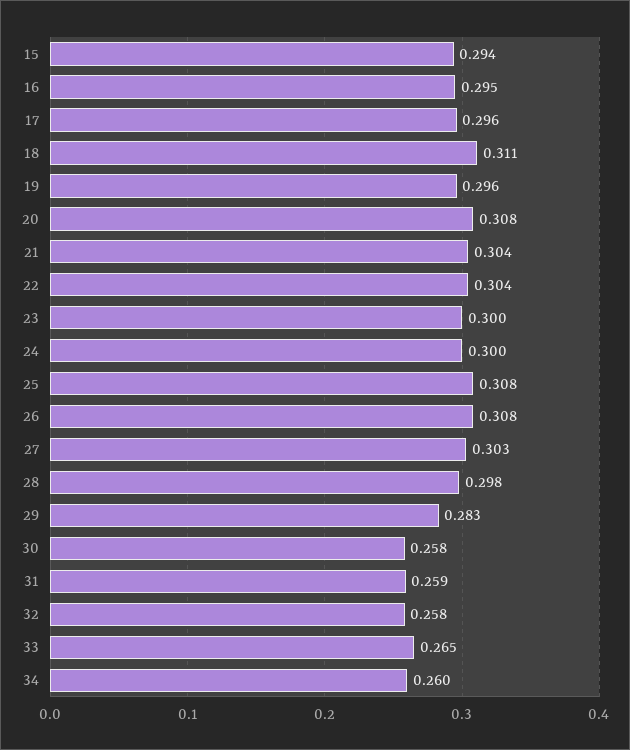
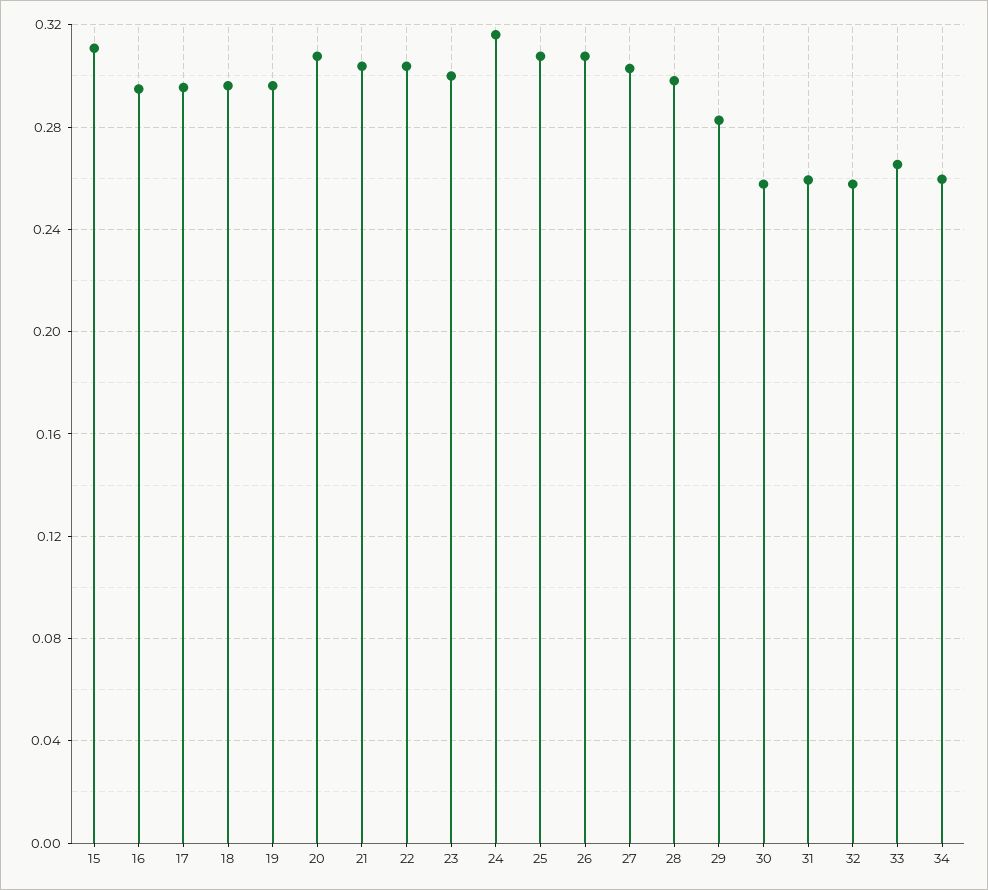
  {
-   "15": 0.294,
+   "15": 0.31,
    "16": 0.295,
    "17": 0.296,
-   "18": 0.311,
+   "18": 0.295,
    "19": 0.296,
    "20": 0.308,
    "21": 0.304,
    "22": 0.304,
    "23": 0.3,
-   "24": 0.3,
+   "24": 0.315,
    "25": 0.308,
    "26": 0.308,
    "27": 0.303,
    "28": 0.298,
    "29": 0.283,
    "30": 0.258,
    "31": 0.259,
    "32": 0.258,
    "33": 0.265,
    "34": 0.26
  }

